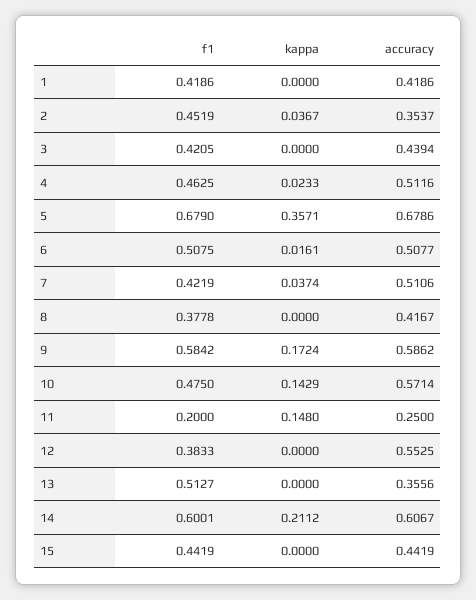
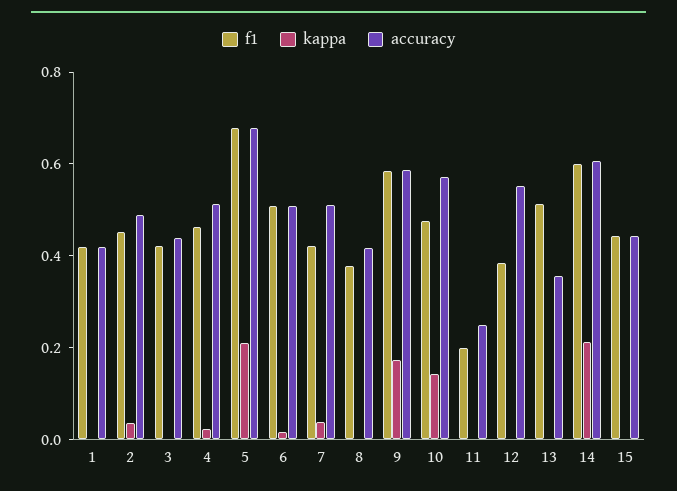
  {
    "f1": {
      "1": 0.4186,
      "2": 0.4519,
      "3": 0.4205,
      "4": 0.4625,
      "5": 0.679,
      "6": 0.5075,
      "7": 0.4219,
      "8": 0.3778,
      "9": 0.5842,
      "10": 0.475,
      "11": 0.2,
      "12": 0.3833,
      "13": 0.5127,
      "14": 0.6001,
      "15": 0.4419
    },
    "kappa": {
      "1": 0,
      "2": 0.0367,
      "3": 0,
      "4": 0.0233,
-     "5": 0.3571,
+     "5": 0.2,
      "6": 0.0161,
      "7": 0.0374,
      "8": 0,
      "9": 0.1724,
      "10": 0.1429,
-     "11": 0.148,
+     "11": 0,
      "12": 0,
      "13": 0,
      "14": 0.2112,
      "15": 0
    },
    "accuracy": {
      "1": 0.4186,
-     "2": 0.3537,
+     "2": 0.5,
      "3": 0.4394,
      "4": 0.5116,
      "5": 0.6786,
      "6": 0.5077,
      "7": 0.5106,
      "8": 0.4167,
      "9": 0.5862,
      "10": 0.5714,
      "11": 0.25,
      "12": 0.5525,
      "13": 0.3556,
      "14": 0.6067,
      "15": 0.4419
    }
  }

